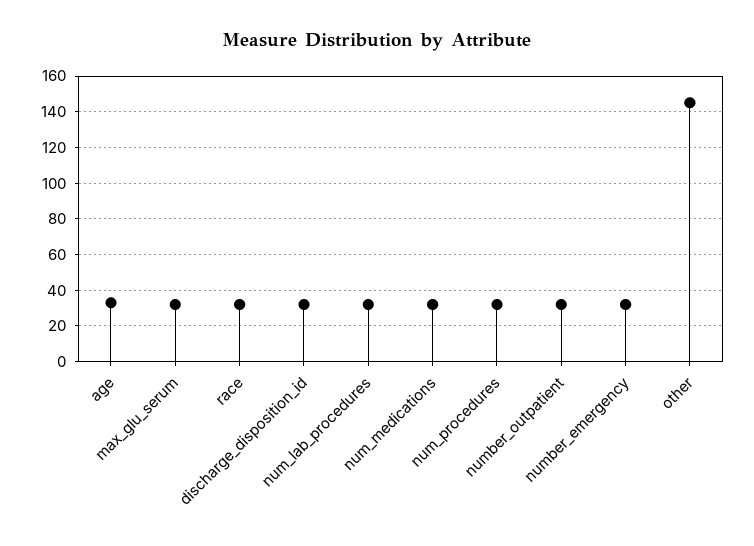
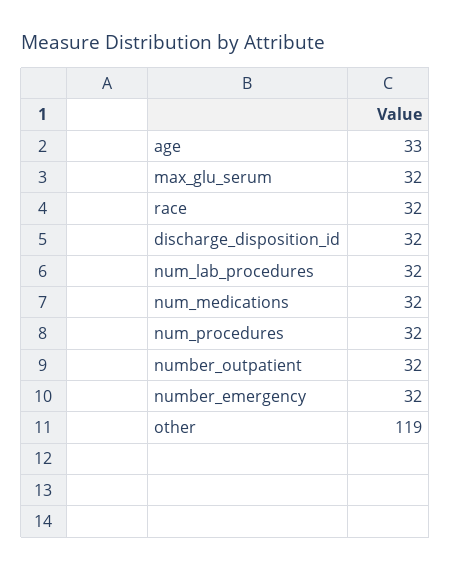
  {
    "age": 33,
    "max_glu_serum": 32,
    "race": 32,
    "discharge_disposition_id": 32,
    "num_lab_procedures": 32,
    "num_medications": 32,
    "num_procedures": 32,
    "number_outpatient": 32,
    "number_emergency": 32,
-   "other": 145
+   "other": 119
  }

